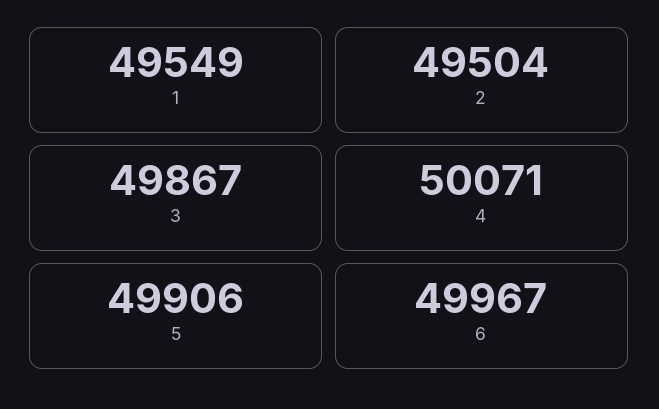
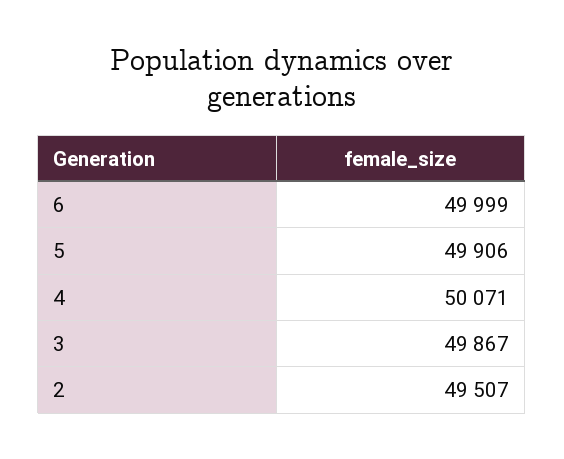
  {
-   "1": 49549,
-   "2": 49504,
+   "2": 49507,
    "3": 49867,
    "4": 50071,
    "5": 49906,
-   "6": 49967
+   "6": 49999
  }

